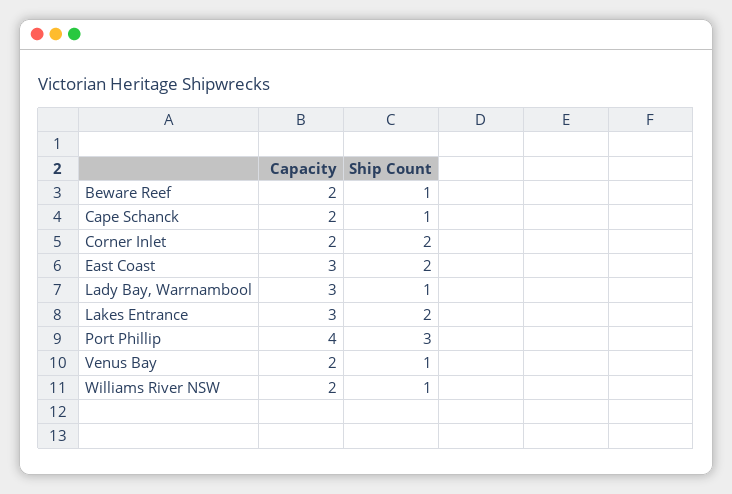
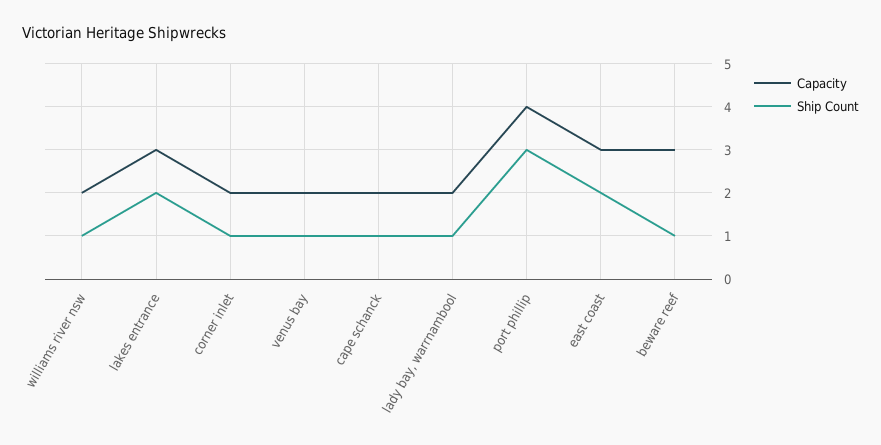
  {
    "Capacity": {
-     "Beware Reef": 2,
+     "Beware Reef": 3,
      "Cape Schanck": 2,
      "Corner Inlet": 2,
      "East Coast": 3,
-     "Lady Bay, Warrnambool": 3,
+     "Lady Bay, Warrnambool": 2,
      "Lakes Entrance": 3,
      "Port Phillip": 4,
      "Venus Bay": 2,
      "Williams River NSW": 2
    },
    "Ship Count": {
      "Beware Reef": 1,
      "Cape Schanck": 1,
-     "Corner Inlet": 2,
+     "Corner Inlet": 1,
      "East Coast": 2,
      "Lady Bay, Warrnambool": 1,
      "Lakes Entrance": 2,
      "Port Phillip": 3,
      "Venus Bay": 1,
      "Williams River NSW": 1
    }
  }

